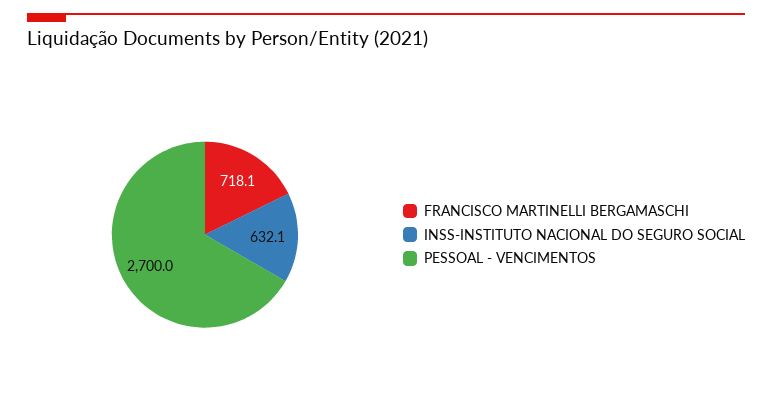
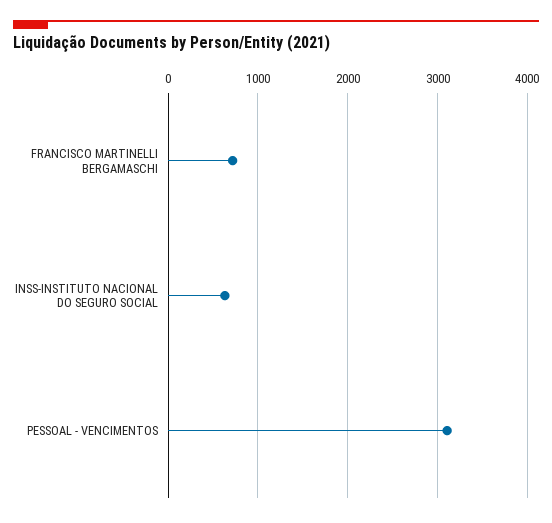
  {
    "FRANCISCO MARTINELLI BERGAMASCHI": 718.1,
    "INSS-INSTITUTO NACIONAL DO SEGURO SOCIAL": 632.1,
-   "PESSOAL - VENCIMENTOS": 2700
+   "PESSOAL - VENCIMENTOS": 3100
  }

